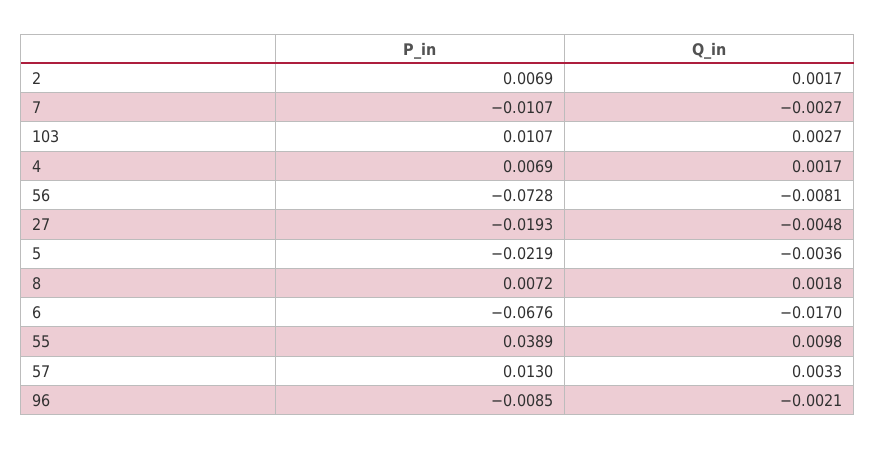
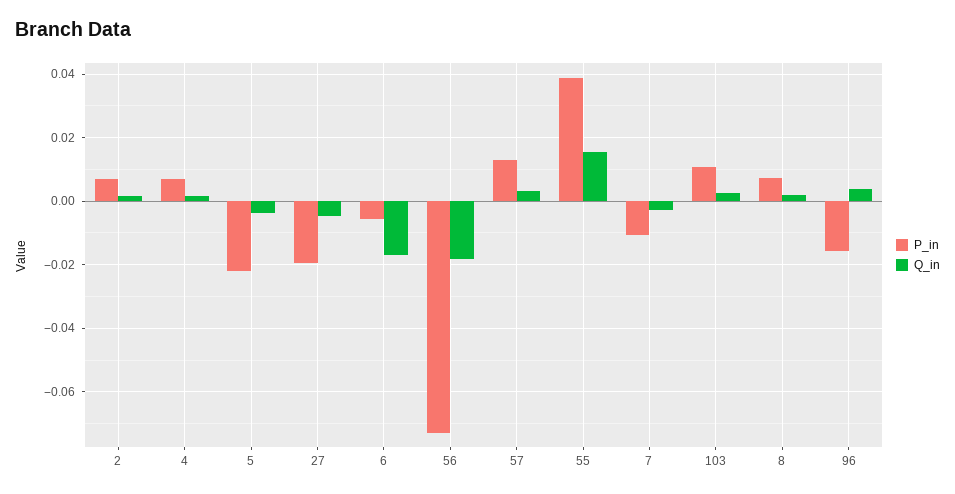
  {
    "P_in": {
      "2": 0.0069,
      "7": -0.0107,
      "103": 0.0107,
      "4": 0.0069,
      "56": -0.0728,
      "27": -0.0193,
      "5": -0.0219,
      "8": 0.0072,
-     "6": -0.0676,
+     "6": -0.006,
      "55": 0.0389,
      "57": 0.013,
-     "96": -0.0085
+     "96": -0.016
    },
    "Q_in": {
      "2": 0.0017,
      "7": -0.0027,
      "103": 0.0027,
      "4": 0.0017,
-     "56": -0.0081,
+     "56": -0.018,
      "27": -0.0048,
      "5": -0.0036,
      "8": 0.0018,
      "6": -0.017,
-     "55": 0.0098,
+     "55": 0.016,
      "57": 0.0033,
-     "96": -0.0021
+     "96": 0.004
    }
  }

